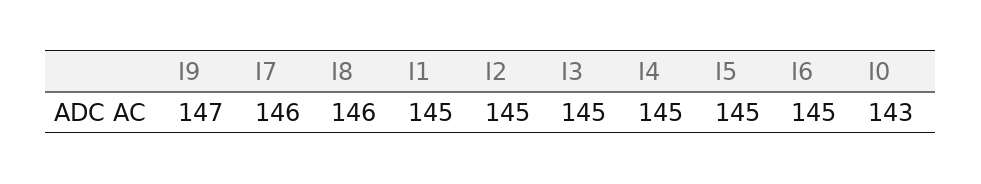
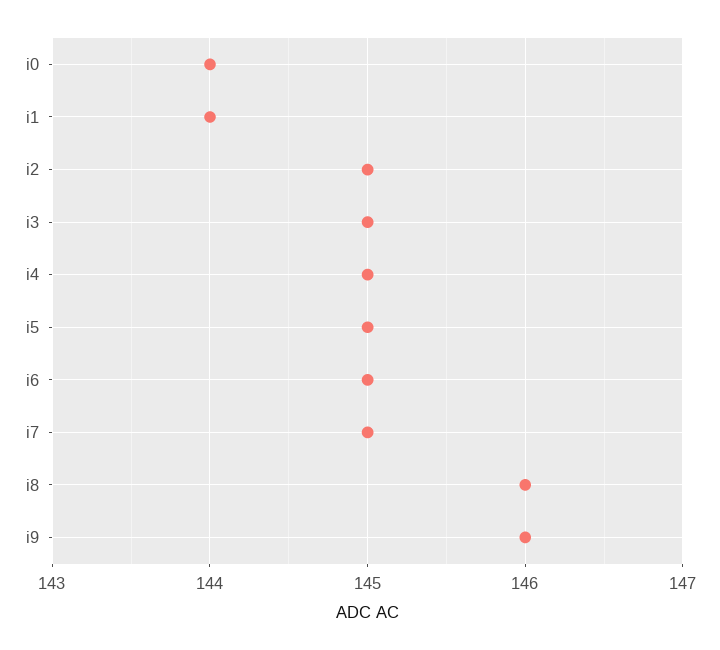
  {
-   "I9": 147,
+   "I9": 146,
-   "I7": 146,
+   "I7": 145,
    "I8": 146,
-   "I1": 145,
+   "I1": 144,
    "I2": 145,
    "I3": 145,
    "I4": 145,
    "I5": 145,
    "I6": 145,
-   "I0": 143
+   "I0": 144
  }

